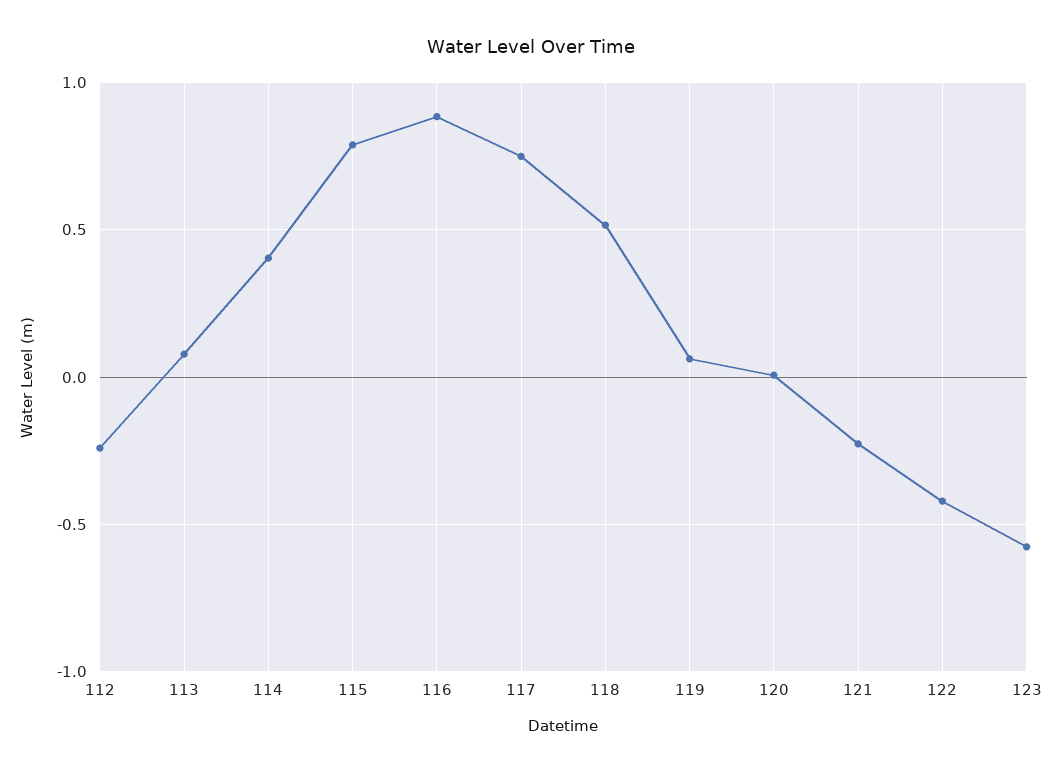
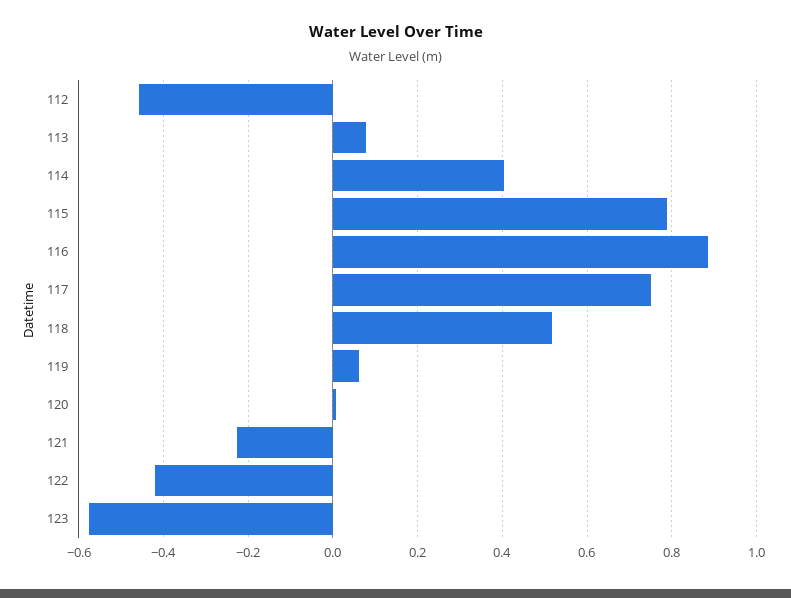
  {
-   "112": -0.25,
+   "112": -0.46,
    "113": 0.08,
    "114": 0.4,
    "115": 0.78,
    "116": 0.88,
    "117": 0.76,
    "118": 0.52,
    "119": 0.06,
    "120": 0,
    "121": -0.22,
    "122": -0.42,
    "123": -0.58
  }

